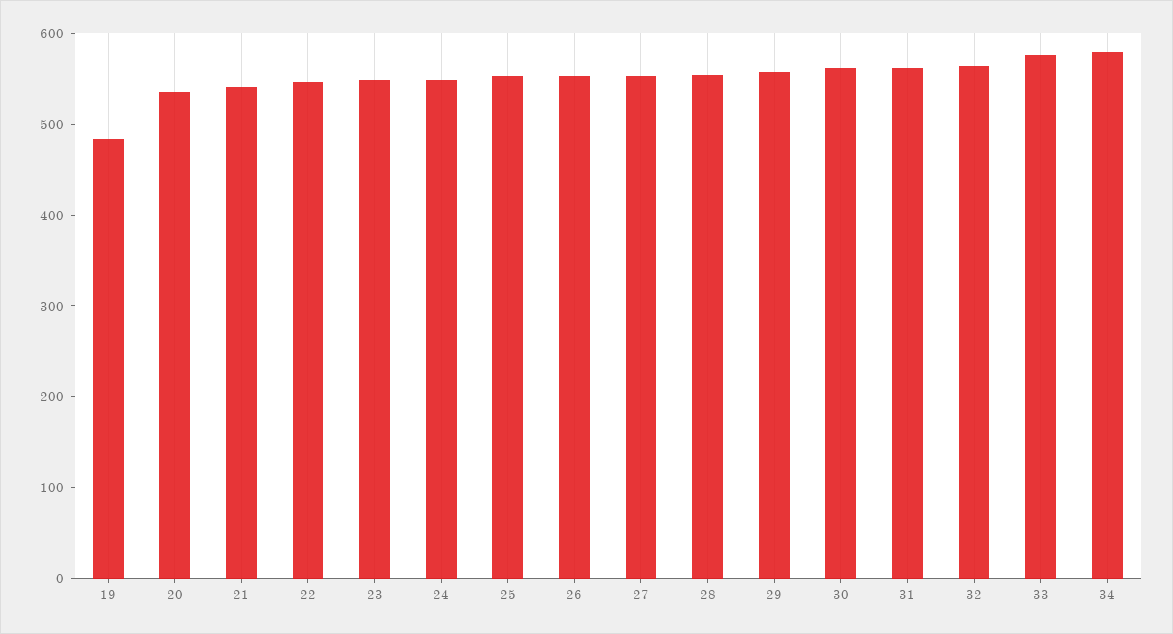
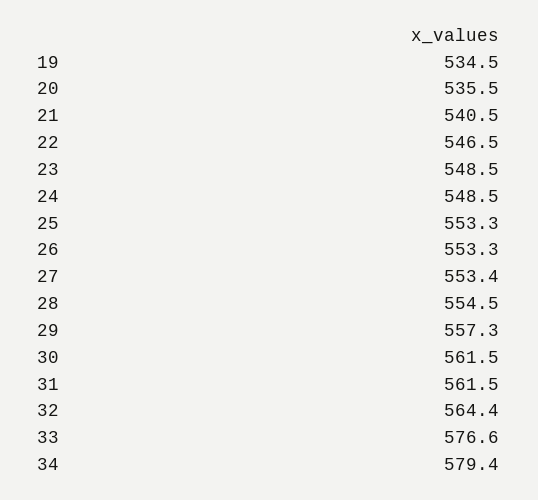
  {
-   "19": 480,
+   "19": 534.5,
    "20": 535.5,
    "21": 540.5,
    "22": 546.5,
    "23": 548.5,
    "24": 548.5,
    "25": 553.3,
    "26": 553.3,
    "27": 553.4,
    "28": 554.5,
    "29": 557.3,
    "30": 561.5,
    "31": 561.5,
    "32": 564.4,
    "33": 576.6,
    "34": 579.4
  }

